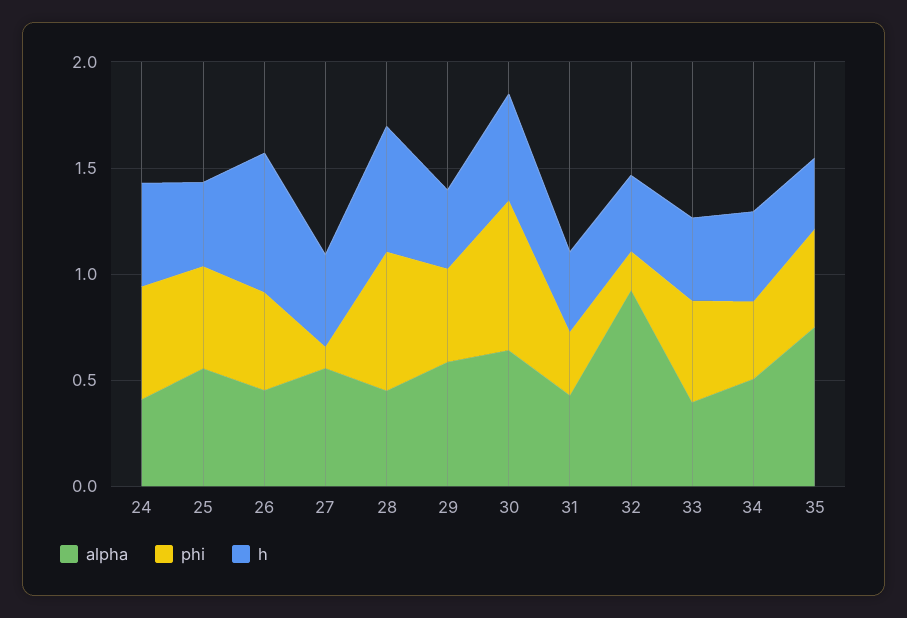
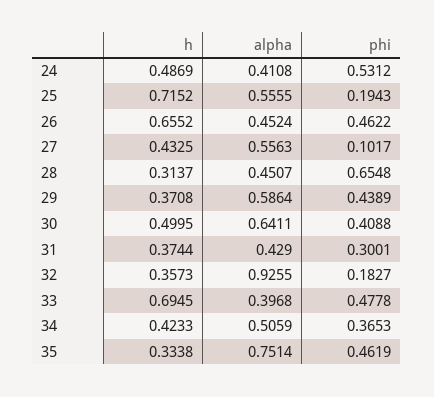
  {
    "alpha": {
      "24": 0.4108,
      "25": 0.5555,
      "26": 0.4524,
      "27": 0.5563,
      "28": 0.4507,
      "29": 0.5864,
      "30": 0.6411,
      "31": 0.429,
      "32": 0.9255,
      "33": 0.3968,
      "34": 0.5059,
      "35": 0.7514
    },
    "phi": {
      "24": 0.5312,
-     "25": 0.5,
+     "25": 0.1943,
      "26": 0.4622,
      "27": 0.1017,
      "28": 0.6548,
      "29": 0.4389,
-     "30": 0.7,
+     "30": 0.4088,
      "31": 0.3001,
      "32": 0.1827,
      "33": 0.4778,
      "34": 0.3653,
      "35": 0.4619
    },
    "h": {
      "24": 0.4869,
-     "25": 0.4,
+     "25": 0.7152,
      "26": 0.6552,
      "27": 0.4325,
-     "28": 0.6,
+     "28": 0.3137,
      "29": 0.3708,
      "30": 0.4995,
      "31": 0.3744,
      "32": 0.3573,
-     "33": 0.4,
+     "33": 0.6945,
      "34": 0.4233,
      "35": 0.3338
    }
  }

